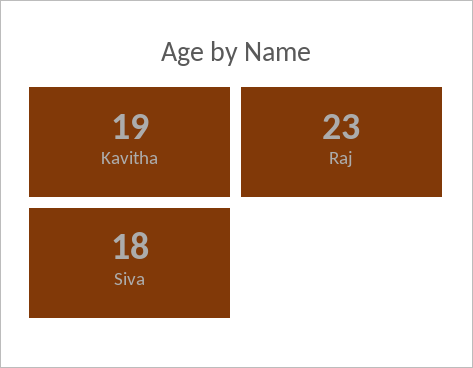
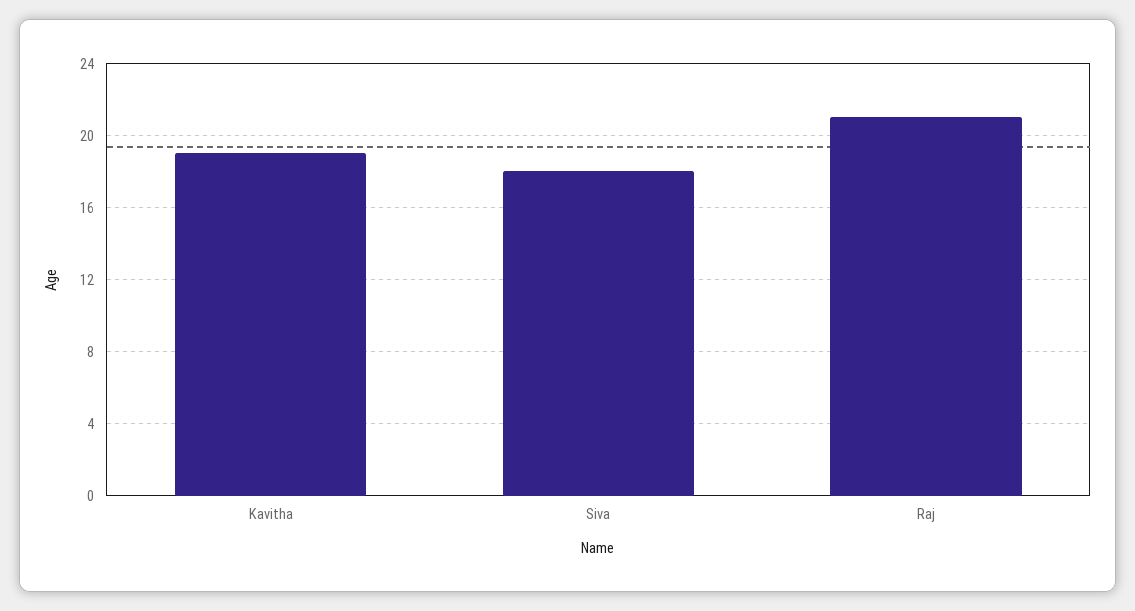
  {
    "Kavitha": 19,
-   "Raj": 23,
+   "Raj": 21,
    "Siva": 18
  }

